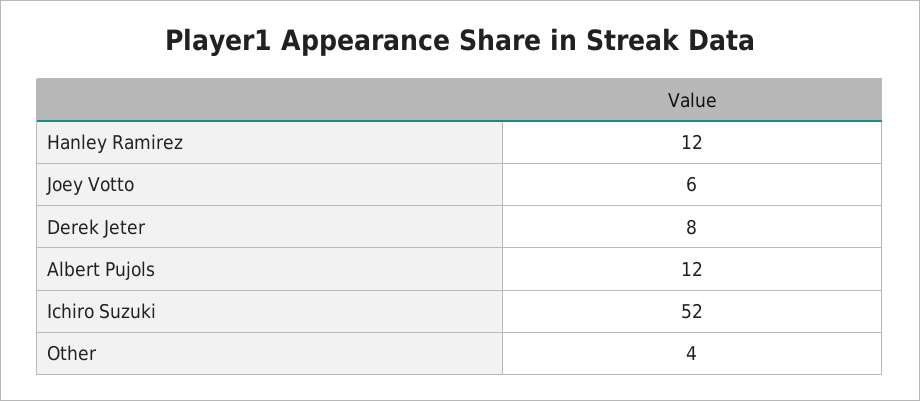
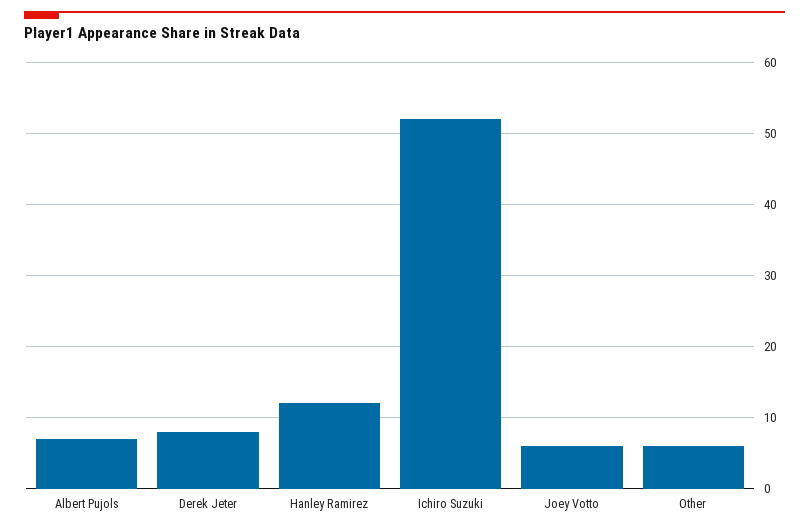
  {
    "Hanley Ramirez": 12,
    "Joey Votto": 6,
    "Derek Jeter": 8,
-   "Albert Pujols": 12,
+   "Albert Pujols": 7,
    "Ichiro Suzuki": 52,
-   "Other": 4
+   "Other": 6
  }

